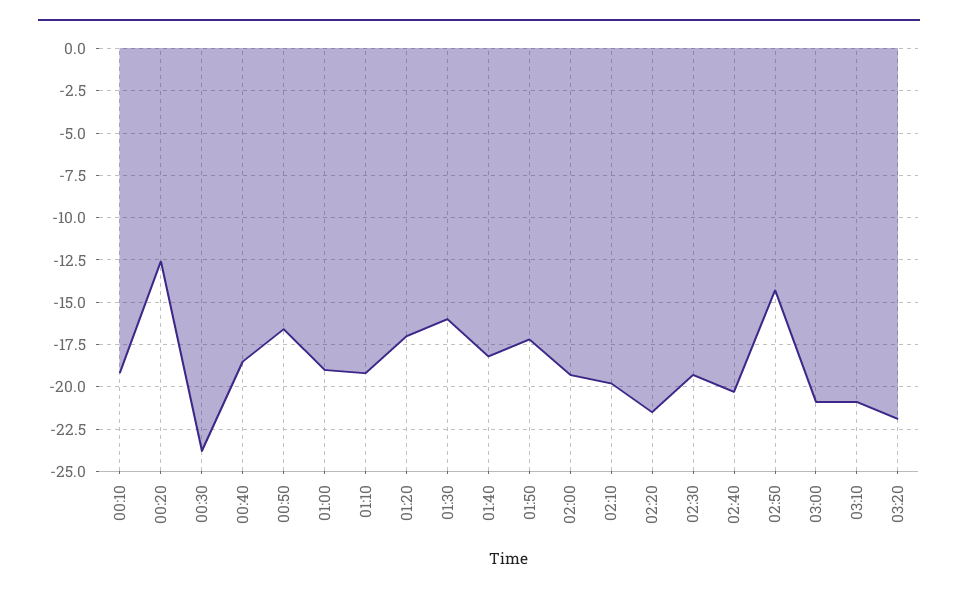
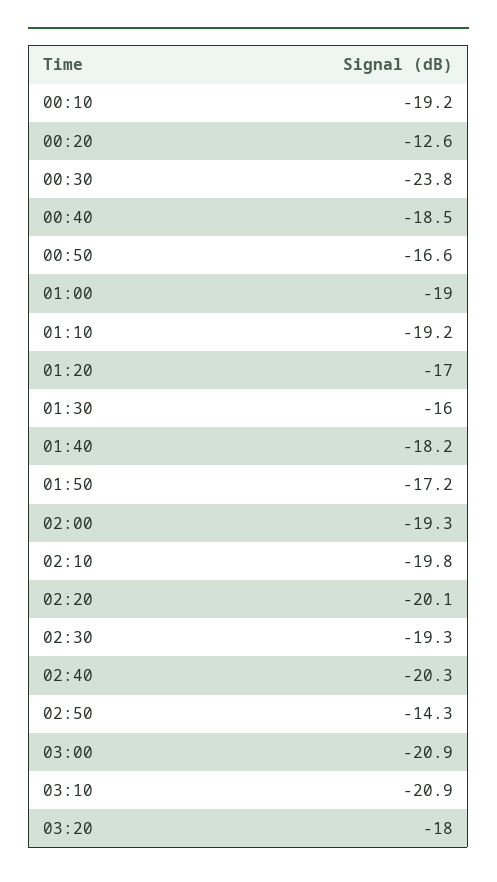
  {
    "00:10": -19.2,
    "00:20": -12.6,
    "00:30": -23.8,
    "00:40": -18.5,
    "00:50": -16.6,
    "01:00": -19,
    "01:10": -19.2,
    "01:20": -17,
    "01:30": -16,
    "01:40": -18.2,
    "01:50": -17.2,
    "02:00": -19.3,
    "02:10": -19.8,
-   "02:20": -21.5,
+   "02:20": -20.1,
    "02:30": -19.3,
    "02:40": -20.3,
    "02:50": -14.3,
    "03:00": -20.9,
    "03:10": -20.9,
-   "03:20": -22
+   "03:20": -18
  }

